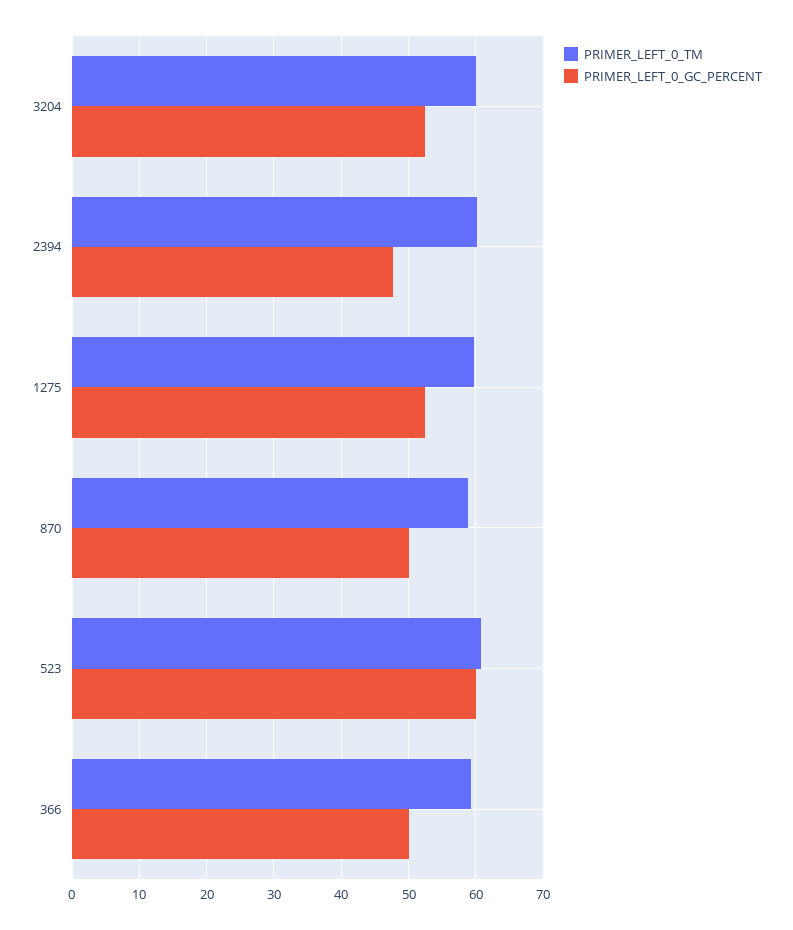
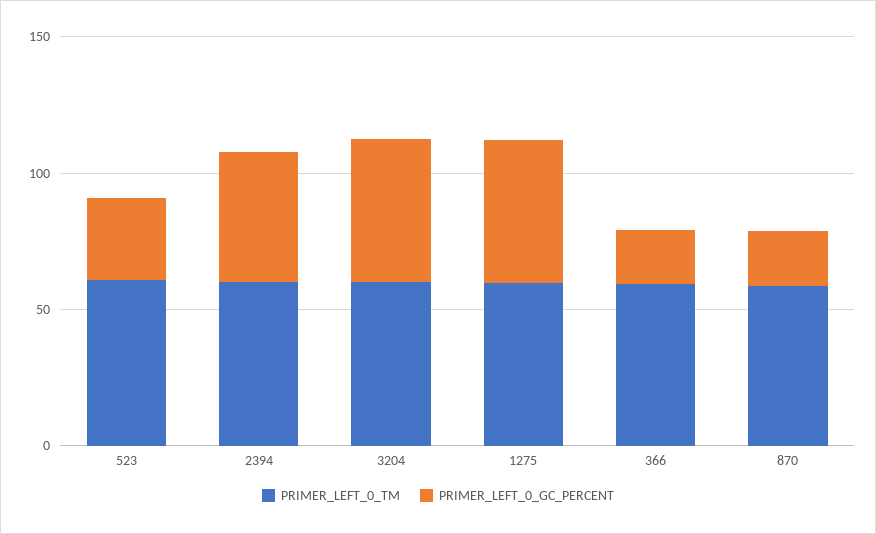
  {
    "PRIMER_LEFT_0_TM": {
      "3204": 60,
      "2394": 60,
      "1275": 60,
      "870": 59,
      "523": 61,
      "366": 59
    },
    "PRIMER_LEFT_0_GC_PERCENT": {
      "3204": 52,
      "2394": 48,
      "1275": 52,
-     "870": 50,
+     "870": 20,
-     "523": 60,
+     "523": 30,
-     "366": 50
+     "366": 20
    }
  }

